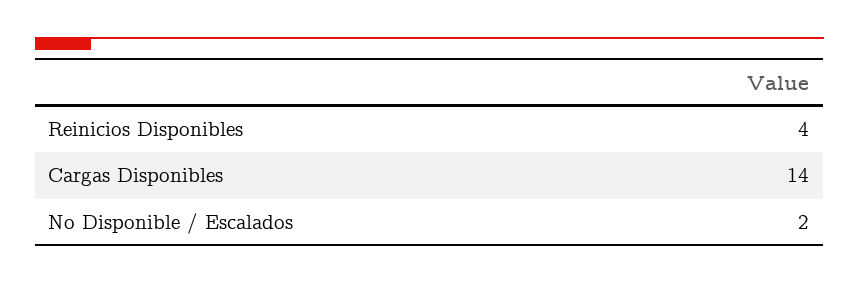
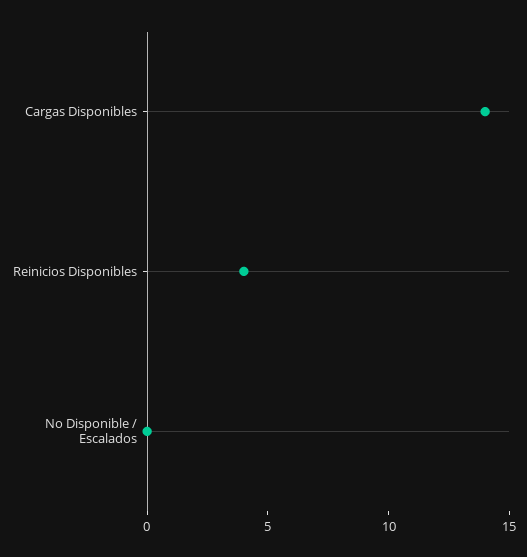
  {
    "Reinicios Disponibles": 4,
    "Cargas Disponibles": 14,
-   "No Disponible / Escalados": 2
+   "No Disponible / Escalados": 0
  }

